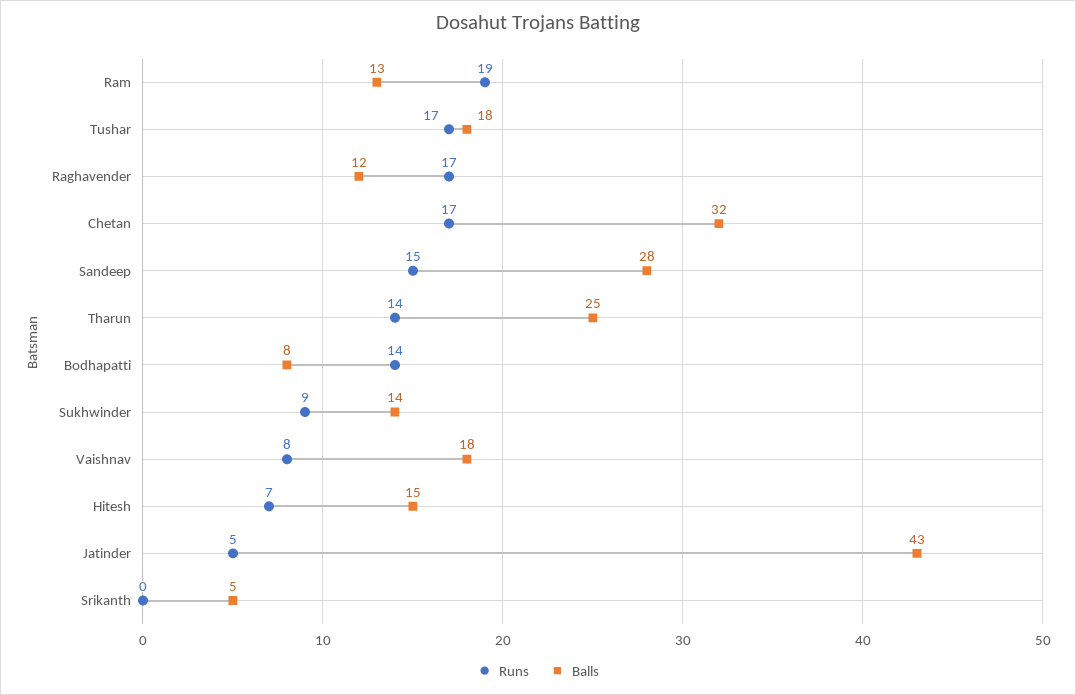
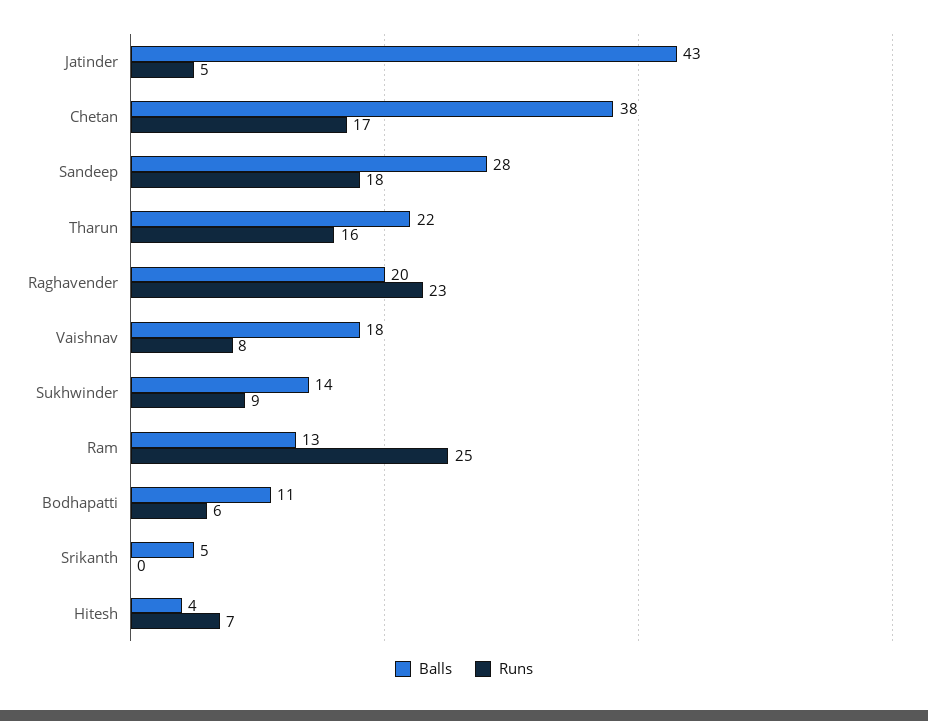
  {
    "Runs": {
-     "Ram": 19,
+     "Ram": 25,
-     "Tushar": 17,
-     "Raghavender": 17,
+     "Raghavender": 23,
      "Chetan": 17,
-     "Sandeep": 15,
+     "Sandeep": 18,
-     "Tharun": 14,
+     "Tharun": 16,
-     "Bodhapatti": 14,
+     "Bodhapatti": 6,
      "Sukhwinder": 9,
      "Vaishnav": 8,
      "Hitesh": 7,
      "Jatinder": 5,
      "Srikanth": 0
    },
    "Balls": {
      "Ram": 13,
-     "Tushar": 18,
-     "Raghavender": 12,
+     "Raghavender": 20,
-     "Chetan": 32,
+     "Chetan": 38,
      "Sandeep": 28,
-     "Tharun": 25,
+     "Tharun": 22,
-     "Bodhapatti": 8,
+     "Bodhapatti": 11,
      "Sukhwinder": 14,
      "Vaishnav": 18,
-     "Hitesh": 15,
+     "Hitesh": 4,
      "Jatinder": 43,
      "Srikanth": 5
    }
  }

